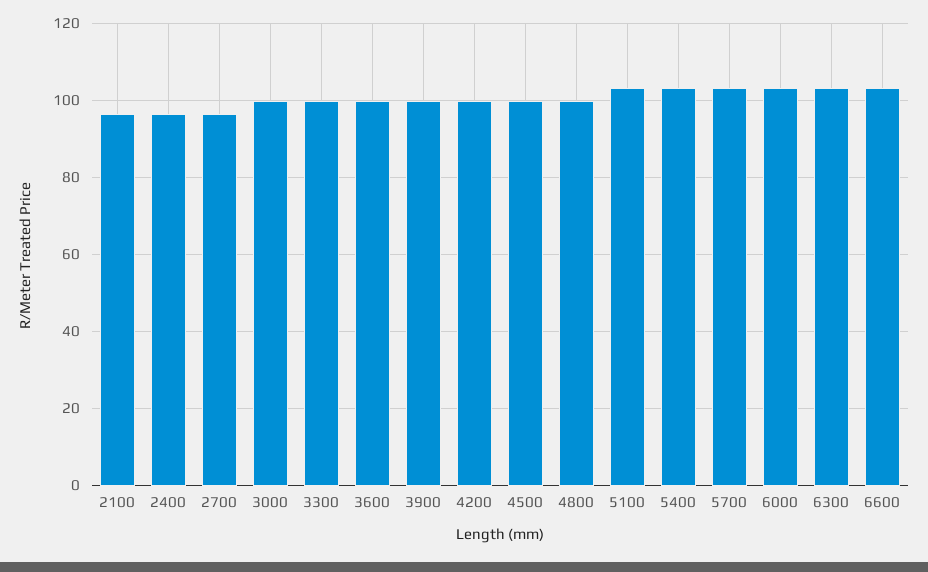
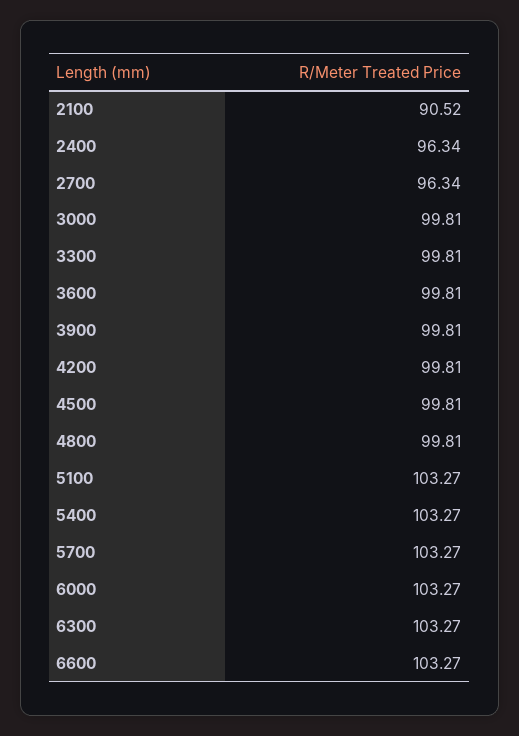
  {
-   "2100": 96,
+   "2100": 90.52,
    "2400": 96.34,
    "2700": 96.34,
    "3000": 99.81,
    "3300": 99.81,
    "3600": 99.81,
    "3900": 99.81,
    "4200": 99.81,
    "4500": 99.81,
    "4800": 99.81,
    "5100": 103.27,
    "5400": 103.27,
    "5700": 103.27,
    "6000": 103.27,
    "6300": 103.27,
    "6600": 103.27
  }

